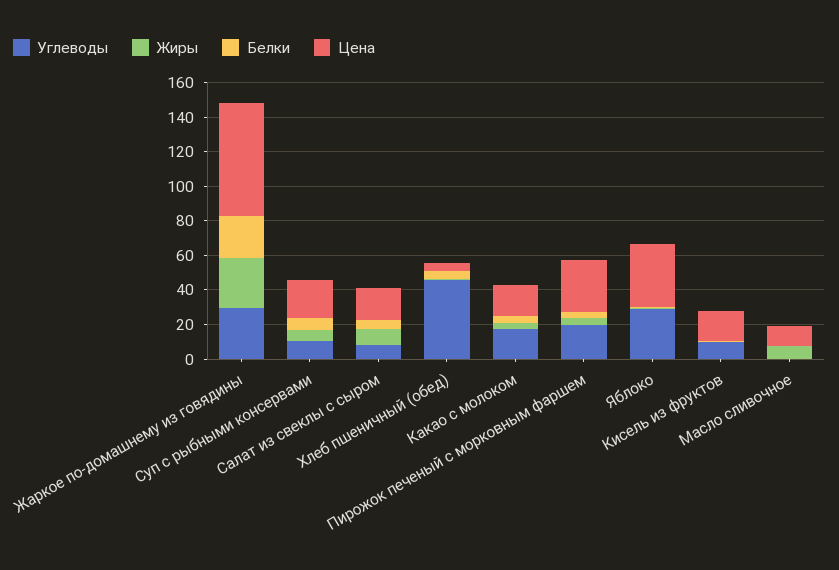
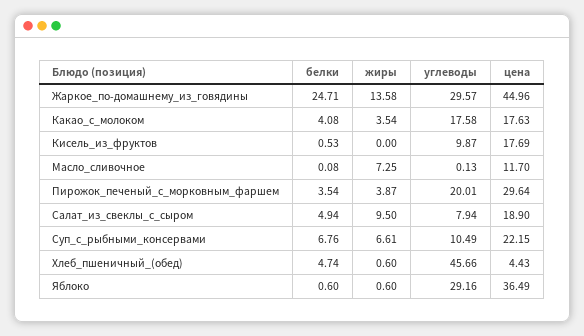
  {
    "Углеводы": {
      "Жаркое по-домашнему из говядины": 29.57,
      "Суп с рыбными консервами": 10.49,
      "Салат из свеклы с сыром": 7.94,
      "Хлеб пшеничный (обед)": 45.66,
      "Какао с молоком": 17.58,
      "Пирожок печеный с морковным фаршем": 20.01,
      "Яблоко": 29.16,
      "Кисель из фруктов": 9.87,
      "Масло сливочное": 0.13
    },
    "Жиры": {
-     "Жаркое по-домашнему из говядины": 30,
+     "Жаркое по-домашнему из говядины": 13.58,
      "Суп с рыбными консервами": 6.61,
      "Салат из свеклы с сыром": 9.5,
      "Хлеб пшеничный (обед)": 0.6,
      "Какао с молоком": 3.54,
      "Пирожок печеный с морковным фаршем": 3.87,
      "Яблоко": 0.6,
      "Кисель из фруктов": 0,
      "Масло сливочное": 7.25
    },
    "Белки": {
      "Жаркое по-домашнему из говядины": 24.71,
      "Суп с рыбными консервами": 6.76,
      "Салат из свеклы с сыром": 4.94,
      "Хлеб пшеничный (обед)": 4.74,
      "Какао с молоком": 4.08,
      "Пирожок печеный с морковным фаршем": 3.54,
      "Яблоко": 0.6,
      "Кисель из фруктов": 0.53,
      "Масло сливочное": 0.08
    },
    "Цена": {
-     "Жаркое по-домашнему из говядины": 65,
+     "Жаркое по-домашнему из говядины": 44.96,
      "Суп с рыбными консервами": 22.15,
      "Салат из свеклы с сыром": 18.9,
      "Хлеб пшеничный (обед)": 4.43,
      "Какао с молоком": 17.63,
      "Пирожок печеный с морковным фаршем": 29.64,
      "Яблоко": 36.49,
      "Кисель из фруктов": 17.69,
      "Масло сливочное": 11.7
    }
  }

